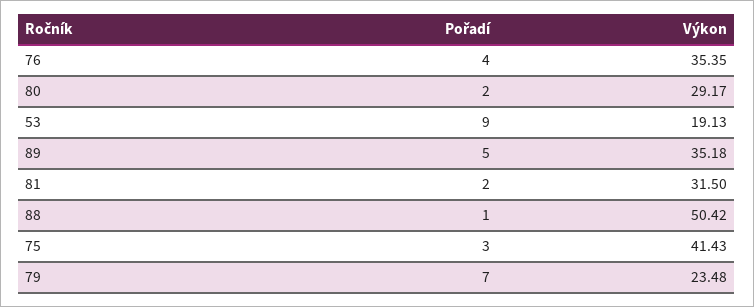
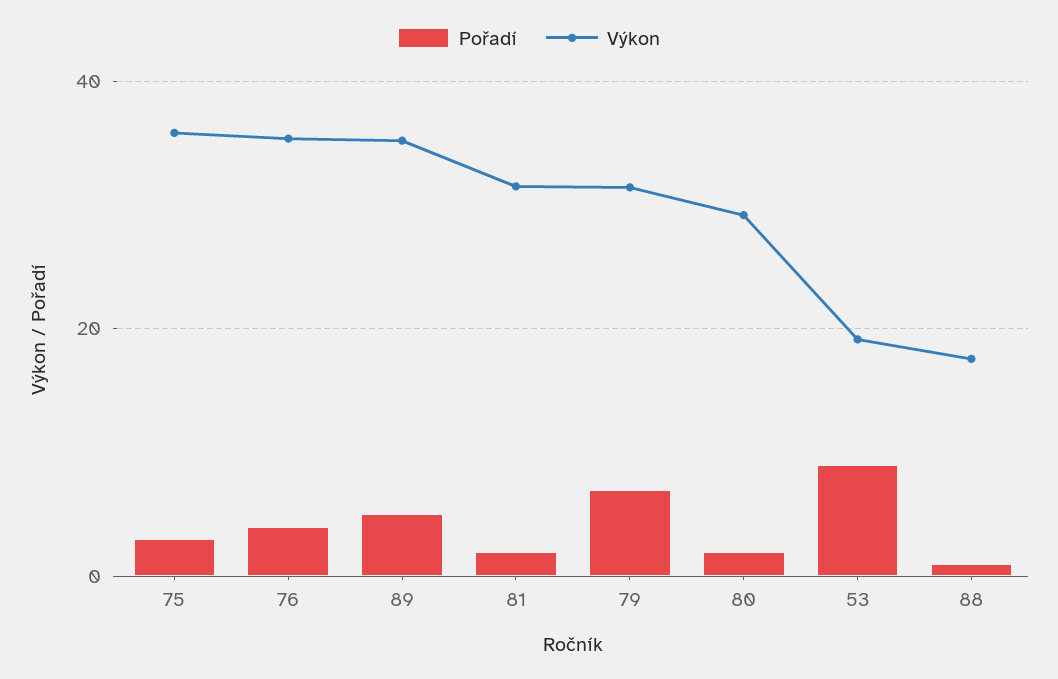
  {
    "Pořadí": {
      "76": 4,
      "80": 2,
      "53": 9,
      "89": 5,
      "81": 2,
      "88": 1,
      "75": 3,
      "79": 7
    },
    "Výkon": {
      "76": 35.35,
      "80": 29.17,
      "53": 19.13,
      "89": 35.18,
      "81": 31.5,
-     "88": 50.42,
+     "88": 18,
-     "75": 41.43,
+     "75": 36,
-     "79": 23.48
+     "79": 32
    }
  }

